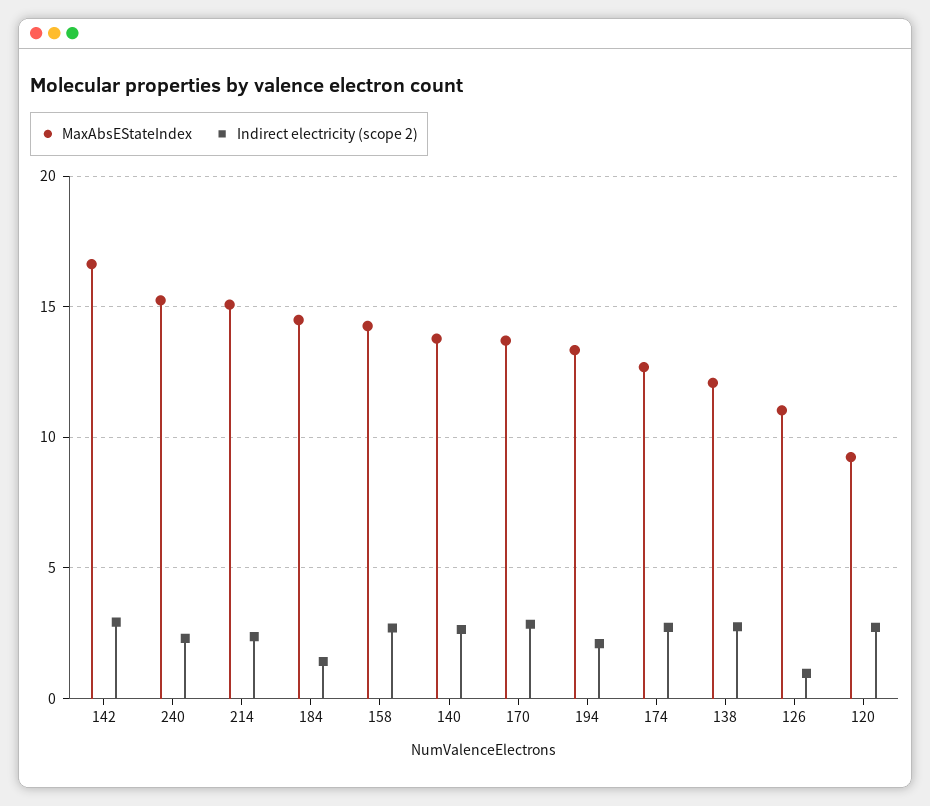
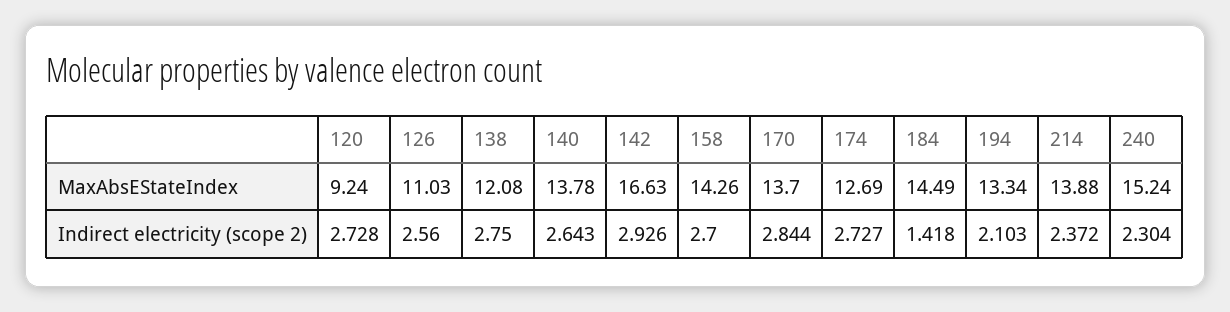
  {
    "MaxAbsEStateIndex": {
      "142": 16.63,
      "240": 15.24,
-     "214": 15,
+     "214": 13.88,
      "184": 14.49,
      "158": 14.26,
      "140": 13.78,
      "170": 13.7,
      "194": 13.34,
      "174": 12.69,
      "138": 12.08,
      "126": 11.03,
      "120": 9.24
    },
    "Indirect electricity (scope 2)": {
      "142": 2.926,
      "240": 2.304,
      "214": 2.372,
      "184": 1.418,
      "158": 2.7,
      "140": 2.643,
      "170": 2.844,
      "194": 2.103,
      "174": 2.727,
      "138": 2.75,
-     "126": 1,
+     "126": 2.56,
      "120": 2.728
    }
  }

